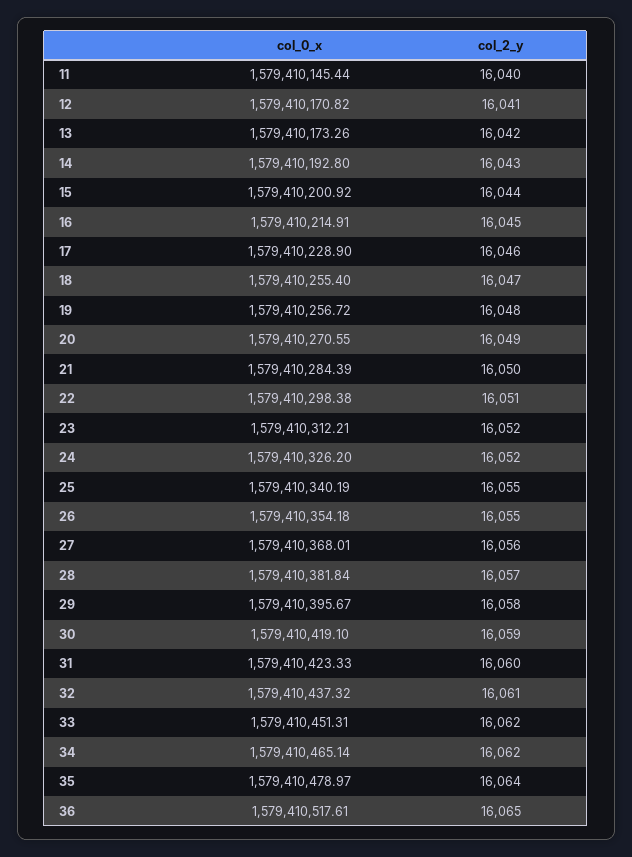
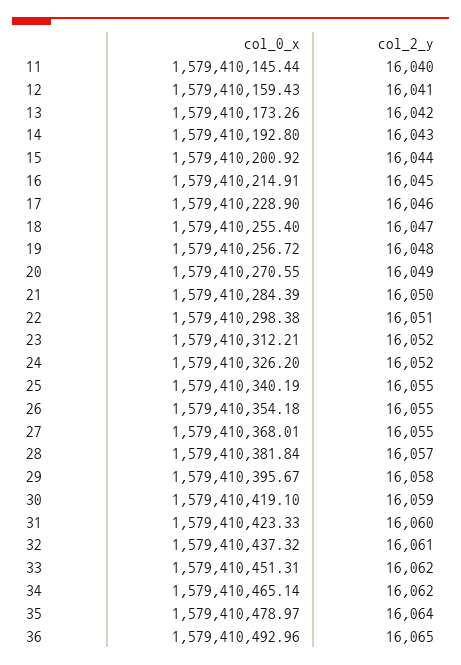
  {
    "col_0_x": {
      "11": 1579410145.44,
-     "12": 1579410170.82,
+     "12": 1579410159.43,
      "13": 1579410173.26,
      "14": 1579410192.8,
      "15": 1579410200.92,
      "16": 1579410214.91,
      "17": 1579410228.9,
      "18": 1579410255.4,
      "19": 1579410256.72,
      "20": 1579410270.55,
      "21": 1579410284.39,
      "22": 1579410298.38,
      "23": 1579410312.21,
      "24": 1579410326.2,
      "25": 1579410340.19,
      "26": 1579410354.18,
      "27": 1579410368.01,
      "28": 1579410381.84,
      "29": 1579410395.67,
      "30": 1579410419.1,
      "31": 1579410423.33,
      "32": 1579410437.32,
      "33": 1579410451.31,
      "34": 1579410465.14,
      "35": 1579410478.97,
-     "36": 1579410517.61
+     "36": 1579410492.96
    },
    "col_2_y": {
      "11": 16040,
      "12": 16041,
      "13": 16042,
      "14": 16043,
      "15": 16044,
      "16": 16045,
      "17": 16046,
      "18": 16047,
      "19": 16048,
      "20": 16049,
      "21": 16050,
      "22": 16051,
      "23": 16052,
      "24": 16052,
      "25": 16055,
      "26": 16055,
-     "27": 16056,
+     "27": 16055,
      "28": 16057,
      "29": 16058,
      "30": 16059,
      "31": 16060,
      "32": 16061,
      "33": 16062,
      "34": 16062,
      "35": 16064,
      "36": 16065
    }
  }

